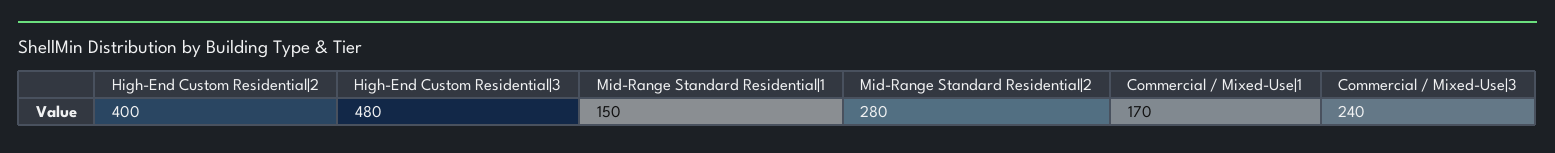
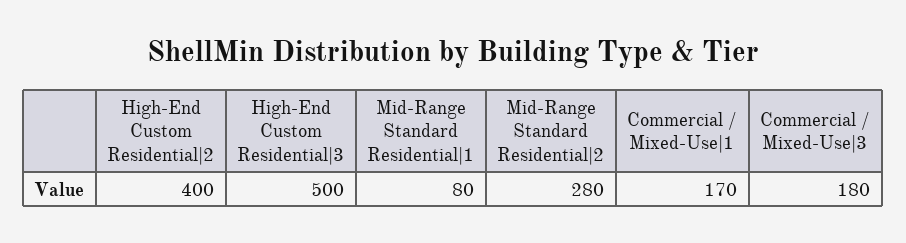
  {
    "High-End Custom Residential|2": 400,
-   "High-End Custom Residential|3": 480,
+   "High-End Custom Residential|3": 500,
-   "Mid-Range Standard Residential|1": 150,
+   "Mid-Range Standard Residential|1": 80,
    "Mid-Range Standard Residential|2": 280,
    "Commercial / Mixed-Use|1": 170,
-   "Commercial / Mixed-Use|3": 240
+   "Commercial / Mixed-Use|3": 180
  }

